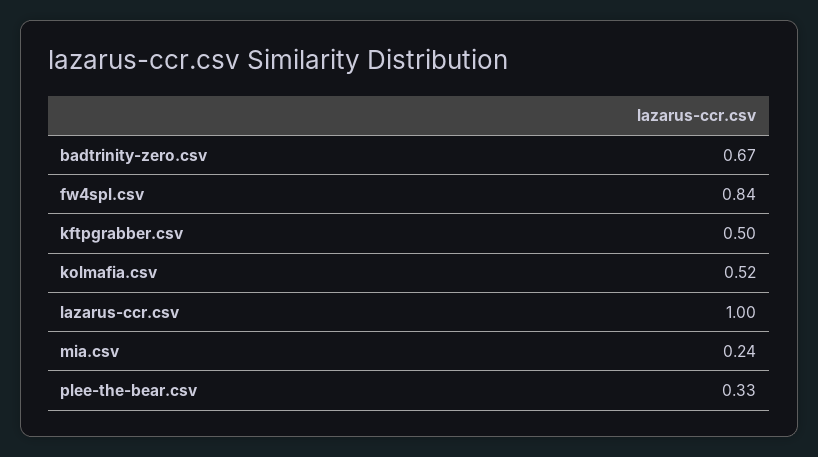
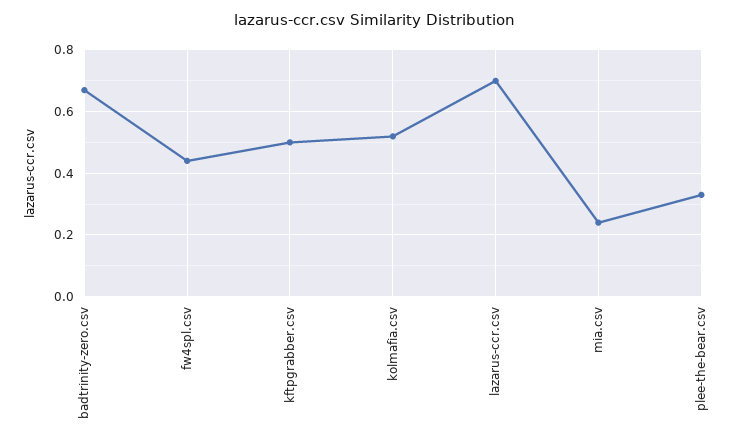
  {
    "badtrinity-zero.csv": 0.67,
-   "fw4spl.csv": 0.84,
+   "fw4spl.csv": 0.45,
    "kftpgrabber.csv": 0.5,
    "kolmafia.csv": 0.52,
-   "lazarus-ccr.csv": 1,
+   "lazarus-ccr.csv": 0.7,
    "mia.csv": 0.24,
    "plee-the-bear.csv": 0.33
  }

